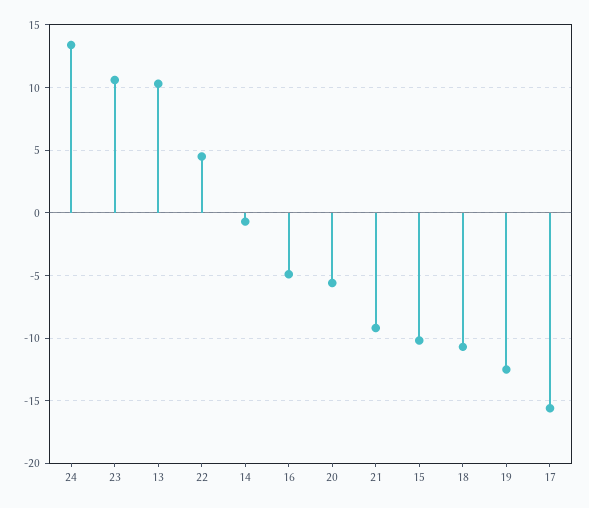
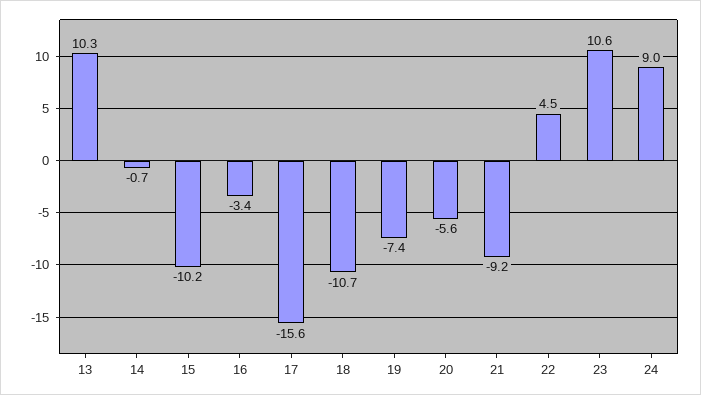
  {
-   "24": 13.5,
+   "24": 9,
    "23": 10.6,
    "13": 10.3,
    "22": 4.5,
    "14": -0.7,
-   "16": -5,
+   "16": -3.4,
    "20": -5.6,
    "21": -9.2,
    "15": -10.2,
    "18": -10.7,
-   "19": -12.5,
+   "19": -7.4,
    "17": -15.6
  }

